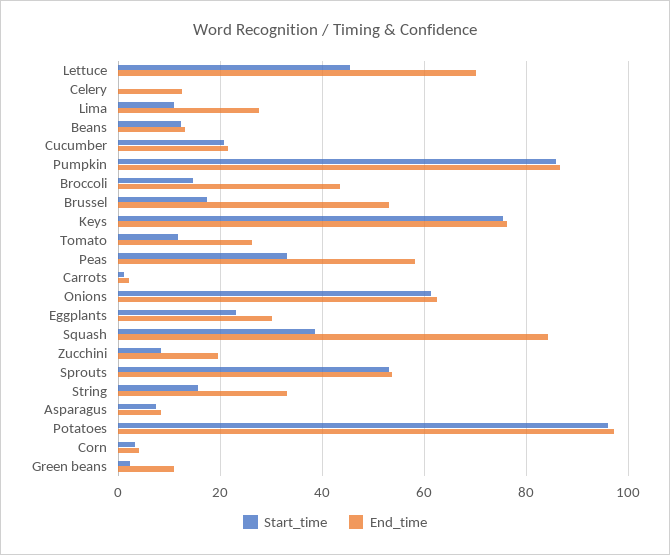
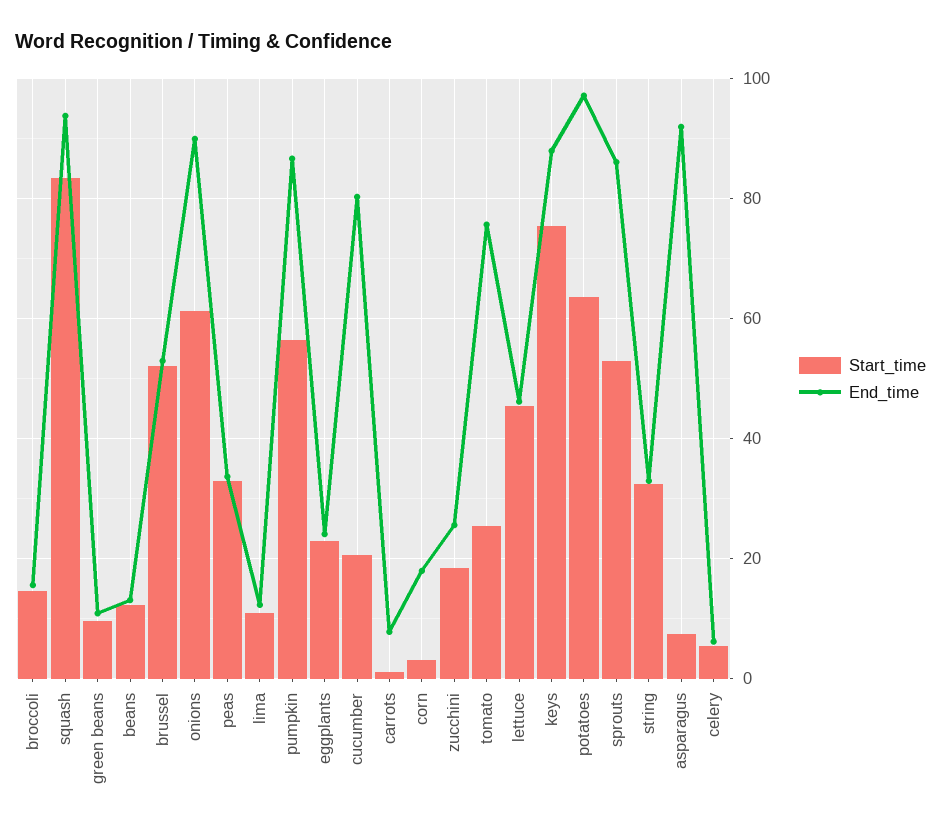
  {
    "Start_time": {
      "Lettuce": 46,
-     "Celery": 0,
+     "Celery": 6,
      "Lima": 10,
      "Beans": 12,
      "Cucumber": 20,
-     "Pumpkin": 86,
+     "Pumpkin": 56,
      "Broccoli": 14,
-     "Brussel": 18,
+     "Brussel": 52,
      "Keys": 76,
-     "Tomato": 12,
+     "Tomato": 26,
      "Peas": 34,
      "Carrots": 2,
      "Onions": 62,
      "Eggplants": 24,
-     "Squash": 38,
+     "Squash": 84,
-     "Zucchini": 8,
+     "Zucchini": 18,
      "Sprouts": 54,
-     "String": 16,
+     "String": 32,
      "Asparagus": 8,
-     "Potatoes": 96,
+     "Potatoes": 64,
      "Corn": 4,
-     "Green beans": 2
+     "Green beans": 10
    },
    "End_time": {
-     "Lettuce": 70,
+     "Lettuce": 46,
-     "Celery": 12,
+     "Celery": 6,
-     "Lima": 28,
+     "Lima": 12,
      "Beans": 14,
-     "Cucumber": 22,
+     "Cucumber": 80,
      "Pumpkin": 86,
-     "Broccoli": 44,
+     "Broccoli": 16,
      "Brussel": 54,
-     "Keys": 76,
+     "Keys": 88,
-     "Tomato": 26,
+     "Tomato": 76,
-     "Peas": 58,
+     "Peas": 34,
-     "Carrots": 2,
+     "Carrots": 8,
-     "Onions": 62,
+     "Onions": 90,
-     "Eggplants": 30,
+     "Eggplants": 24,
-     "Squash": 84,
+     "Squash": 94,
-     "Zucchini": 20,
+     "Zucchini": 26,
-     "Sprouts": 54,
+     "Sprouts": 86,
      "String": 34,
-     "Asparagus": 8,
+     "Asparagus": 92,
      "Potatoes": 98,
-     "Corn": 4,
+     "Corn": 18,
      "Green beans": 10
    }
  }

